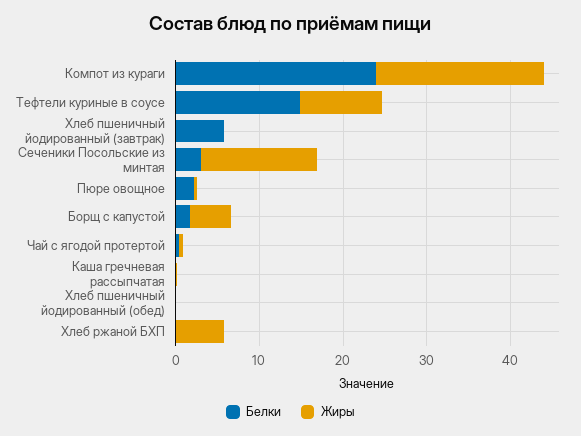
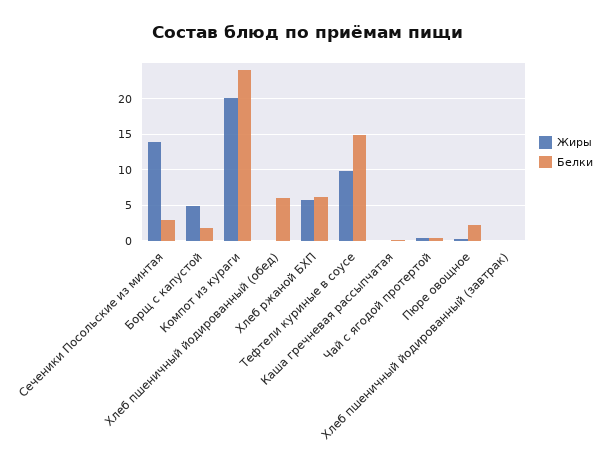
  {
    "Белки": {
      "Компот из кураги": 24,
      "Тефтели куриные в соусе": 15,
-     "Хлеб пшеничный йодированный (завтрак)": 6,
+     "Хлеб пшеничный йодированный (завтрак)": 0,
      "Сеченики Посольские из минтая": 3,
      "Пюре овощное": 2,
      "Борщ с капустой": 2,
      "Чай с ягодой протертой": 0,
      "Каша гречневая рассыпчатая": 0,
-     "Хлеб пшеничный йодированный (обед)": 0,
+     "Хлеб пшеничный йодированный (обед)": 6,
-     "Хлеб ржаной БХП": 0
+     "Хлеб ржаной БХП": 6
    },
    "Жиры": {
      "Компот из кураги": 20,
      "Тефтели куриные в соусе": 10,
      "Хлеб пшеничный йодированный (завтрак)": 0,
      "Сеченики Посольские из минтая": 14,
      "Пюре овощное": 0,
      "Борщ с капустой": 5,
      "Чай с ягодой протертой": 0,
      "Каша гречневая рассыпчатая": 0,
      "Хлеб пшеничный йодированный (обед)": 0,
      "Хлеб ржаной БХП": 6
    }
  }

